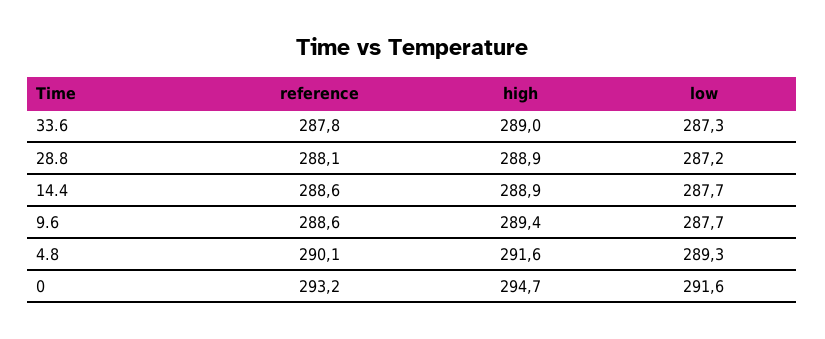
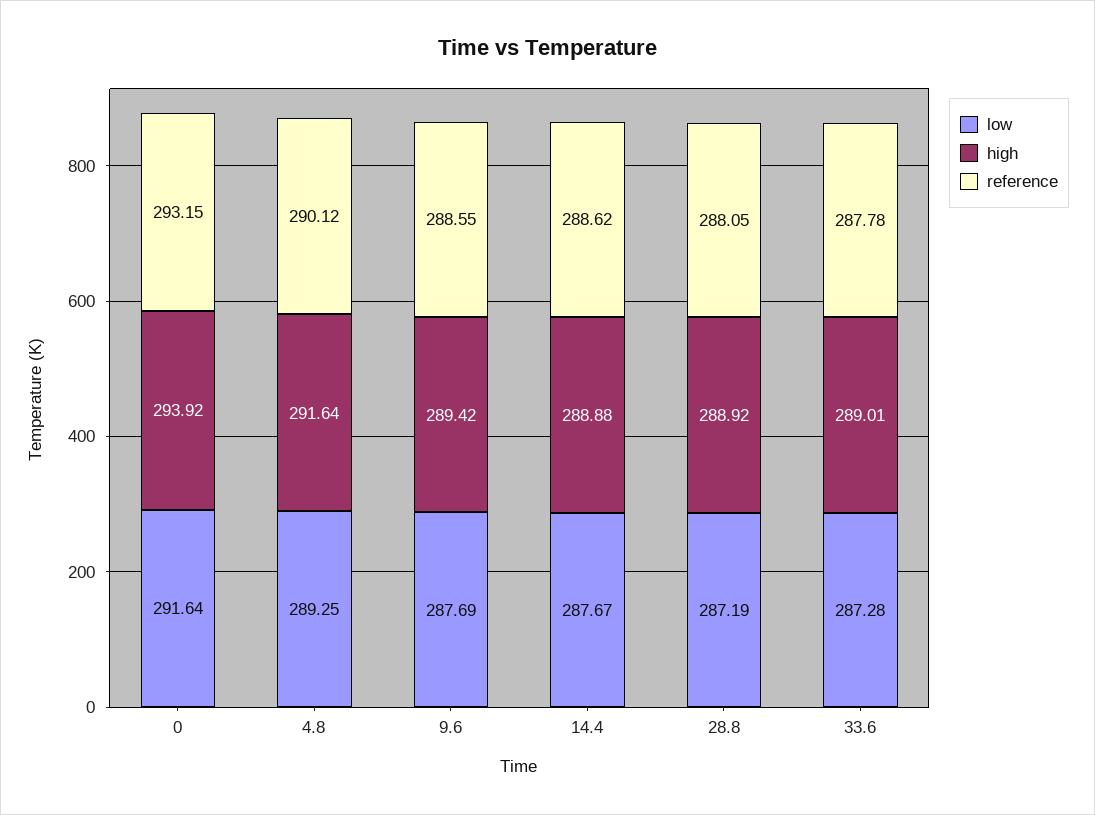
  {
    "reference": {
      "33.6": 287.78,
      "28.8": 288.05,
      "14.4": 288.62,
      "9.6": 288.55,
      "4.8": 290.12,
      "0": 293.15
    },
    "high": {
      "33.6": 289.01,
      "28.8": 288.92,
      "14.4": 288.88,
      "9.6": 289.42,
      "4.8": 291.64,
-     "0": 294.7
+     "0": 293.92
    },
    "low": {
      "33.6": 287.28,
      "28.8": 287.19,
      "14.4": 287.67,
      "9.6": 287.69,
      "4.8": 289.25,
      "0": 291.64
    }
  }

